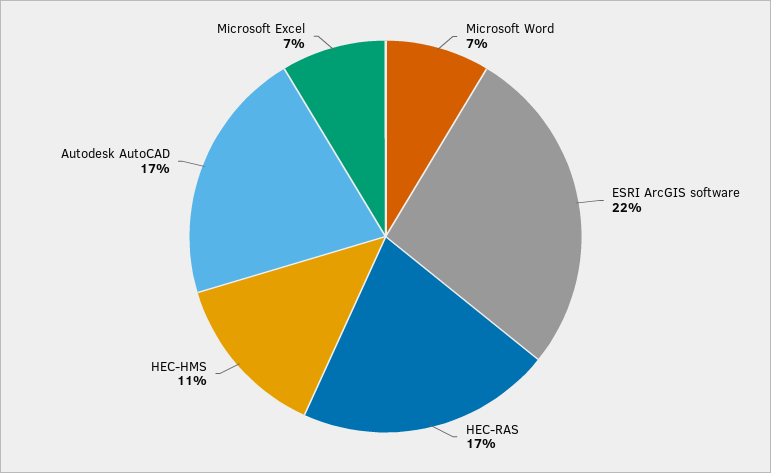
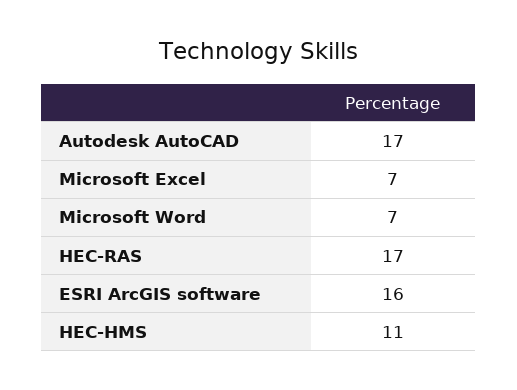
  {
    "Microsoft Word": 7,
-   "ESRI ArcGIS software": 22,
+   "ESRI ArcGIS software": 16,
    "HEC-RAS": 17,
    "HEC-HMS": 11,
    "Autodesk AutoCAD": 17,
    "Microsoft Excel": 7
  }

